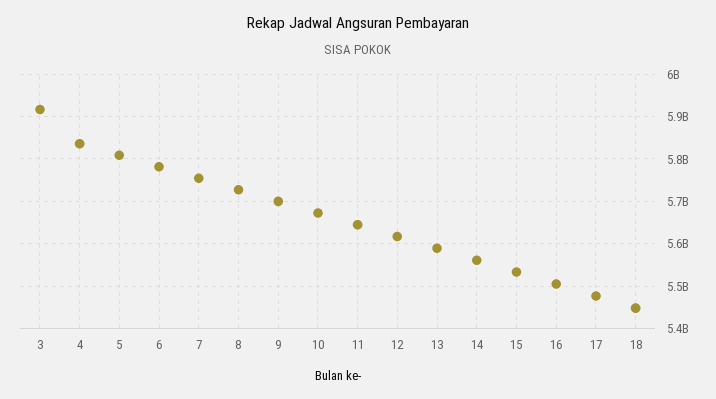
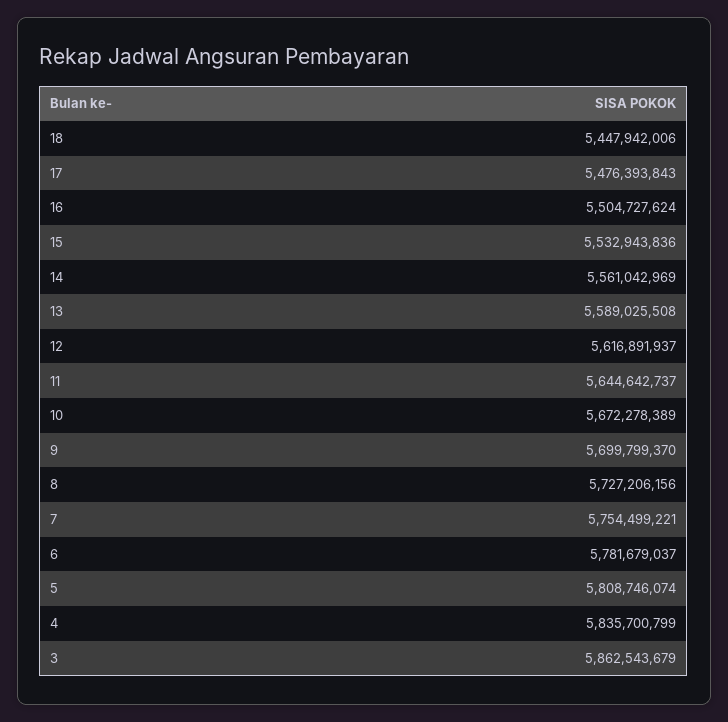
  {
-   "3": 5920000000,
+   "3": 5862543679,
    "4": 5835700799,
    "5": 5808746074,
    "6": 5781679037,
    "7": 5754499221,
    "8": 5727206156,
    "9": 5699799370,
    "10": 5672278389,
    "11": 5644642737,
    "12": 5616891937,
    "13": 5589025508,
    "14": 5561042969,
    "15": 5532943836,
    "16": 5504727624,
    "17": 5476393843,
    "18": 5447942006
  }

